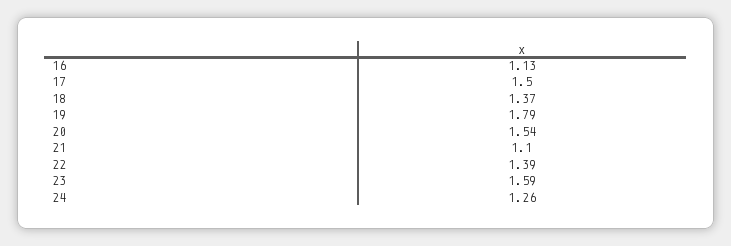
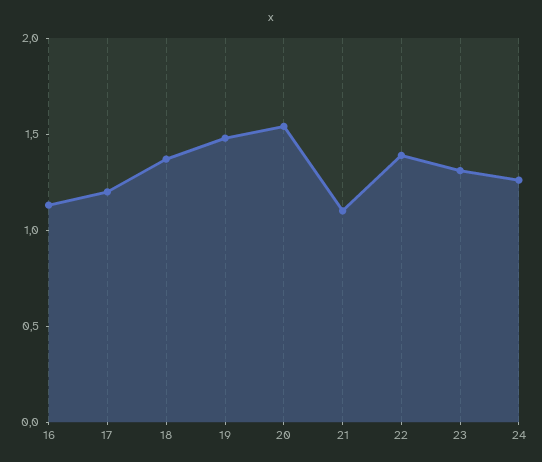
  {
    "16": 1.13,
-   "17": 1.5,
+   "17": 1.2,
    "18": 1.37,
-   "19": 1.79,
+   "19": 1.5,
    "20": 1.54,
    "21": 1.1,
    "22": 1.39,
-   "23": 1.59,
+   "23": 1.3,
    "24": 1.26
  }

